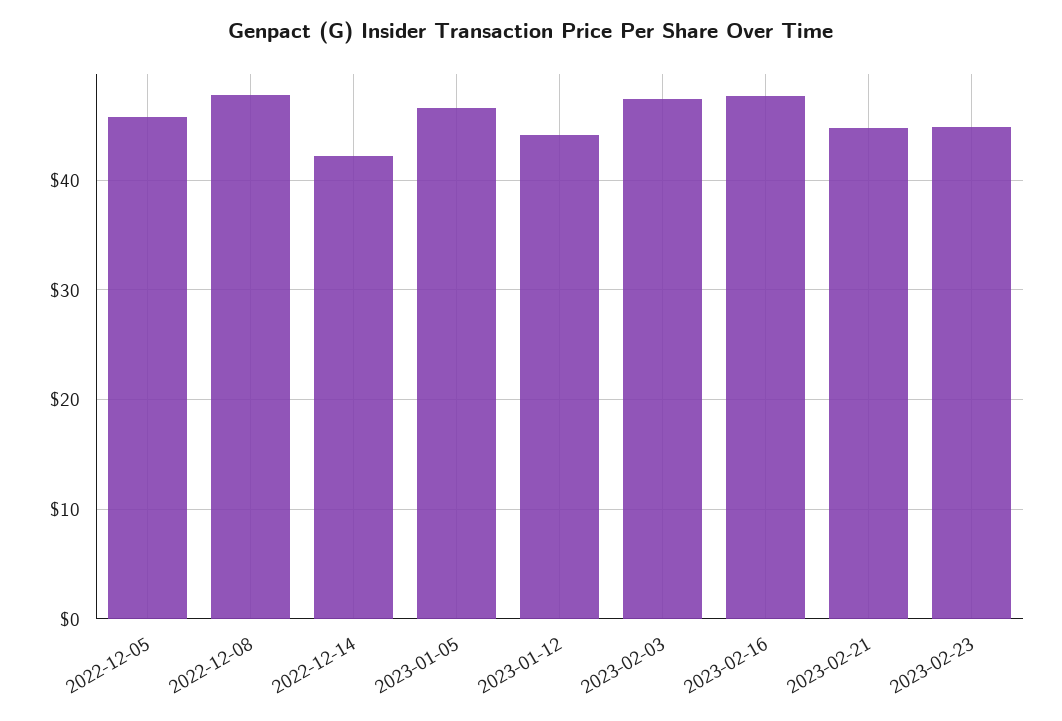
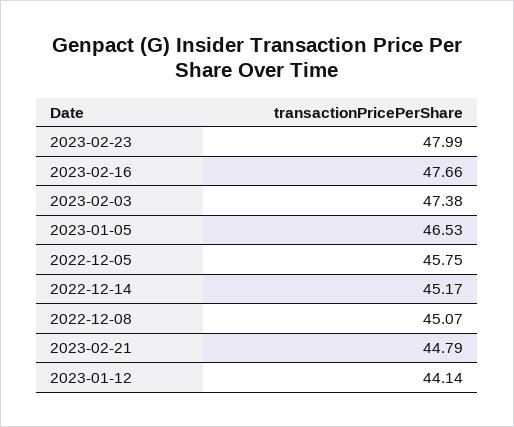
  {
    "2022-12-05": 45.75,
-   "2022-12-08": 48,
+   "2022-12-08": 45.07,
-   "2022-12-14": 42,
+   "2022-12-14": 45.17,
    "2023-01-05": 46.53,
    "2023-01-12": 44.14,
    "2023-02-03": 47.38,
    "2023-02-16": 47.66,
    "2023-02-21": 44.79,
-   "2023-02-23": 45
+   "2023-02-23": 47.99
  }

